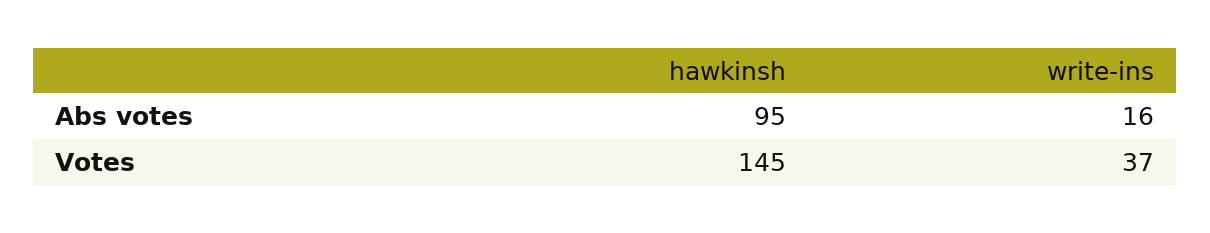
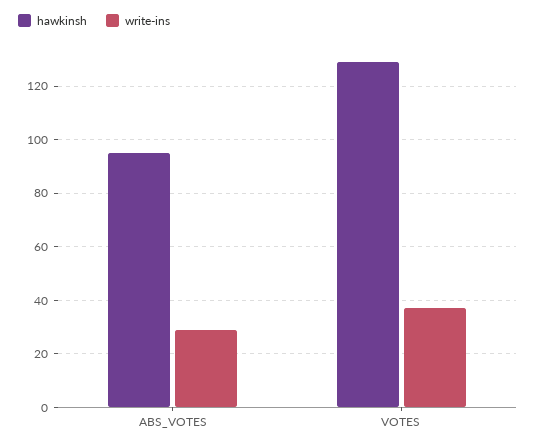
  {
    "hawkinsh": {
      "Abs votes": 95,
-     "Votes": 145
+     "Votes": 130
    },
    "write-ins": {
-     "Abs votes": 16,
+     "Abs votes": 30,
      "Votes": 37
    }
  }

